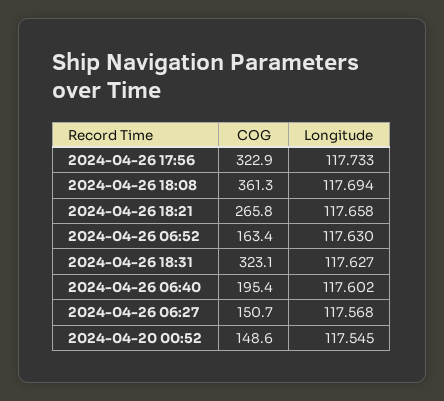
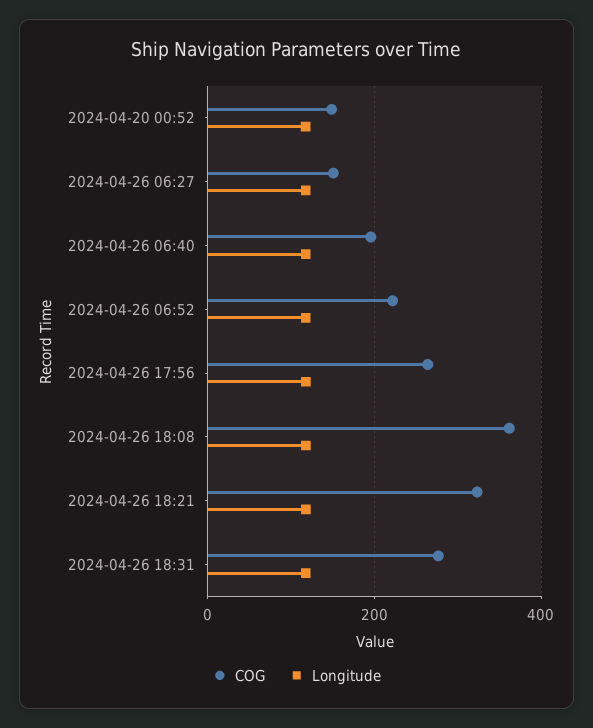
  {
    "COG": {
-     "2024-04-26 17:56": 322.9,
+     "2024-04-26 17:56": 260,
      "2024-04-26 18:08": 361.3,
-     "2024-04-26 18:21": 265.8,
+     "2024-04-26 18:21": 320,
-     "2024-04-26 06:52": 163.4,
+     "2024-04-26 06:52": 220,
-     "2024-04-26 18:31": 323.1,
+     "2024-04-26 18:31": 280,
      "2024-04-26 06:40": 195.4,
      "2024-04-26 06:27": 150.7,
      "2024-04-20 00:52": 148.6
    },
    "Longitude": {
      "2024-04-26 17:56": 117.733,
      "2024-04-26 18:08": 117.694,
      "2024-04-26 18:21": 117.658,
      "2024-04-26 06:52": 117.63,
      "2024-04-26 18:31": 117.627,
      "2024-04-26 06:40": 117.602,
      "2024-04-26 06:27": 117.568,
      "2024-04-20 00:52": 117.545
    }
  }

